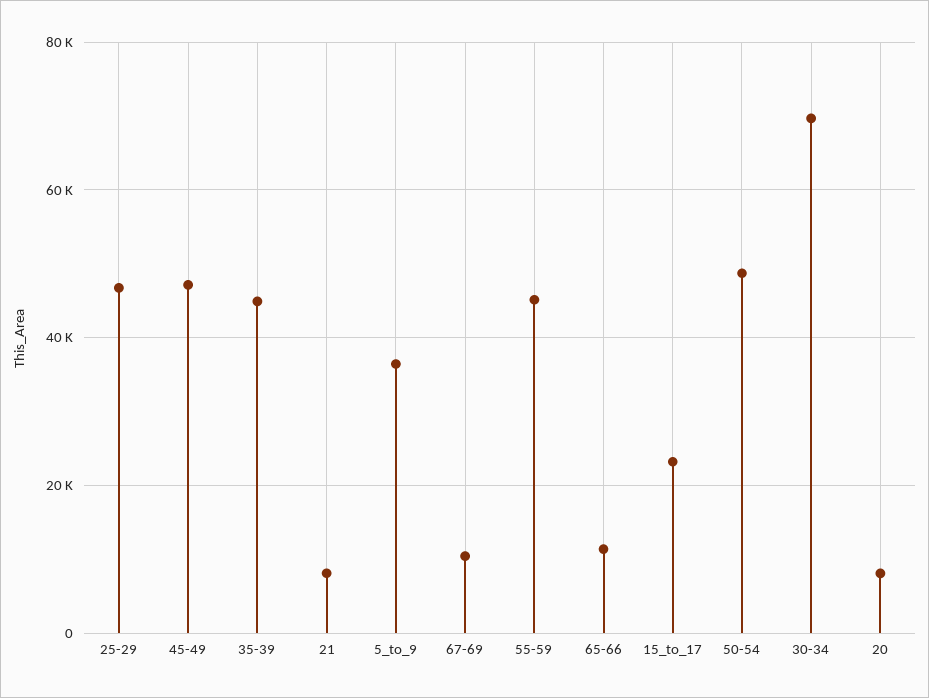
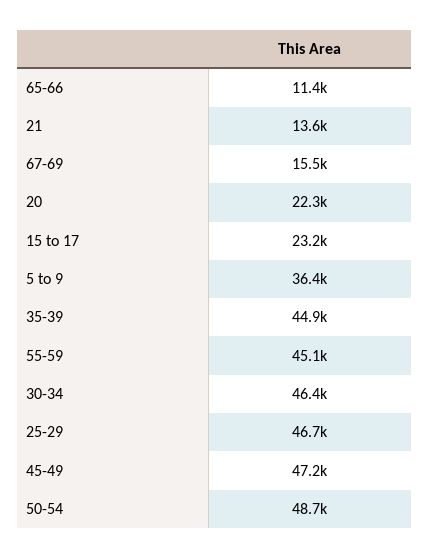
  {
    "25-29": 46700,
    "45-49": 47200,
    "35-39": 44900,
-   "21": 8000,
+   "21": 13600,
    "5_to_9": 36400,
-   "67-69": 10000,
+   "67-69": 15500,
    "55-59": 45100,
    "65-66": 11400,
    "15_to_17": 23200,
    "50-54": 48700,
-   "30-34": 70000,
+   "30-34": 46400,
-   "20": 8000
+   "20": 22300
  }

